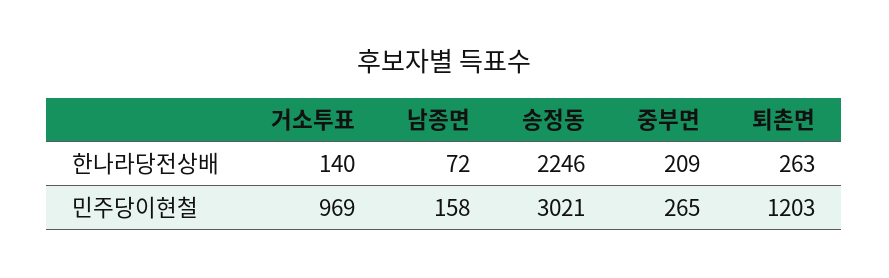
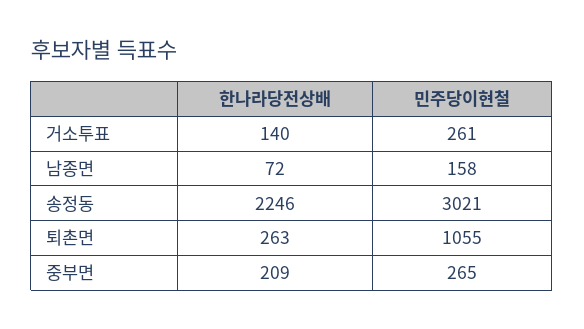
  {
    "거소투표": {
      "한나라당전상배": 140,
-     "민주당이현철": 969
+     "민주당이현철": 261
    },
    "남종면": {
      "한나라당전상배": 72,
      "민주당이현철": 158
    },
    "송정동": {
      "한나라당전상배": 2246,
      "민주당이현철": 3021
    },
    "중부면": {
      "한나라당전상배": 209,
      "민주당이현철": 265
    },
    "퇴촌면": {
      "한나라당전상배": 263,
-     "민주당이현철": 1203
+     "민주당이현철": 1055
    }
  }

